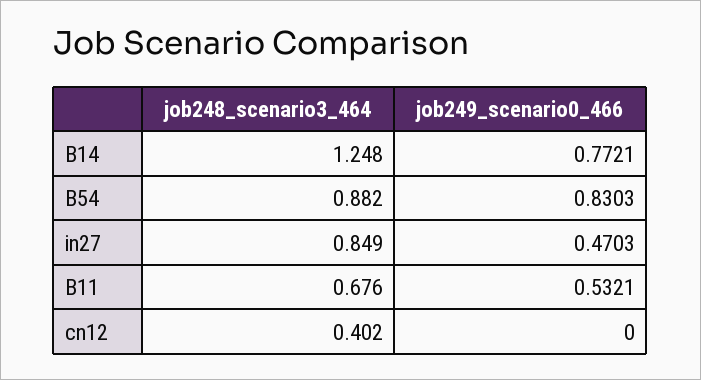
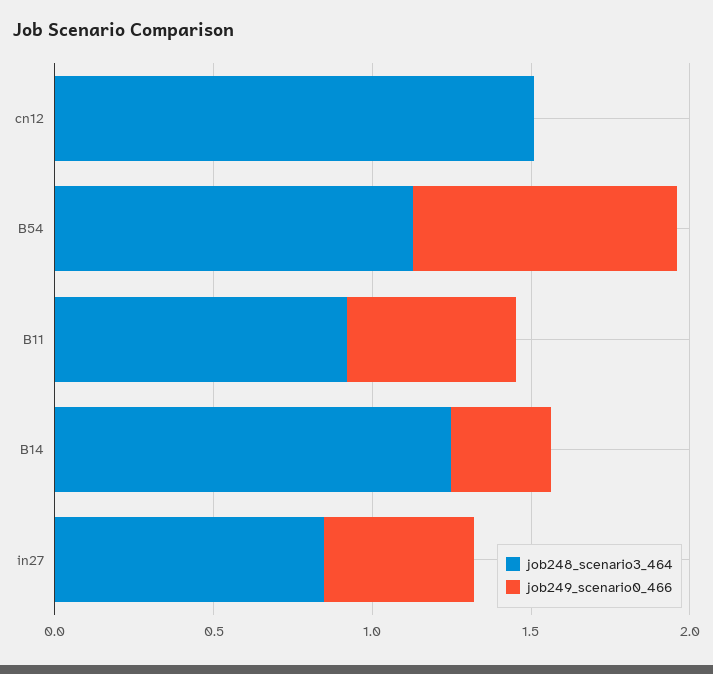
  {
    "job248_scenario3_464": {
      "B14": 1.248,
-     "B54": 0.882,
+     "B54": 1.1,
      "in27": 0.849,
-     "B11": 0.676,
+     "B11": 0.9,
-     "cn12": 0.402
+     "cn12": 1.5
    },
    "job249_scenario0_466": {
-     "B14": 0.7721,
+     "B14": 0.3,
      "B54": 0.8303,
      "in27": 0.4703,
      "B11": 0.5321,
      "cn12": 0
    }
  }

